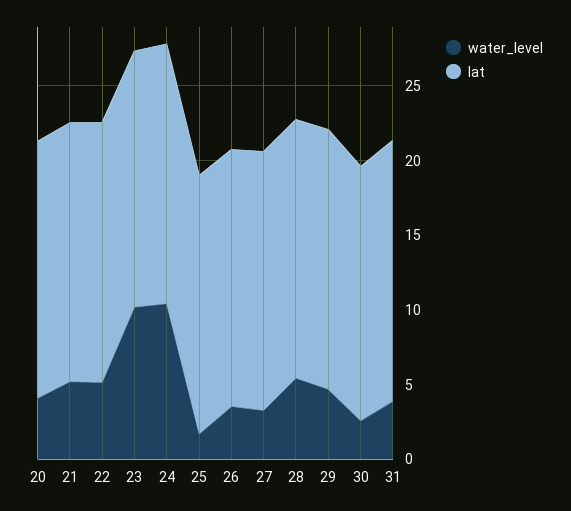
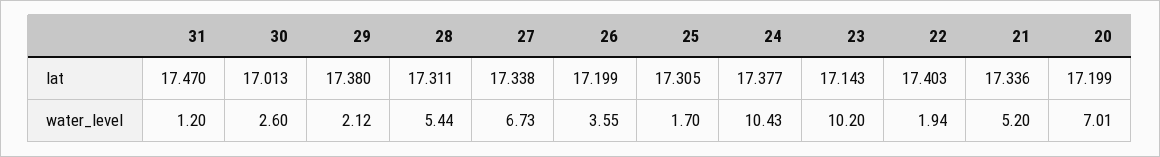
  {
    "water_level": {
-     "20": 4,
+     "20": 7.01,
      "21": 5.2,
-     "22": 5,
+     "22": 1.94,
      "23": 10.2,
      "24": 10.43,
      "25": 1.7,
      "26": 3.55,
-     "27": 3,
+     "27": 6.73,
      "28": 5.44,
-     "29": 5,
+     "29": 2.12,
      "30": 2.6,
-     "31": 4
+     "31": 1.2
    },
    "lat": {
      "20": 17.199,
      "21": 17.336,
      "22": 17.403,
      "23": 17.143,
      "24": 17.377,
      "25": 17.305,
      "26": 17.199,
      "27": 17.338,
      "28": 17.311,
      "29": 17.38,
      "30": 17.013,
      "31": 17.47
    }
  }

